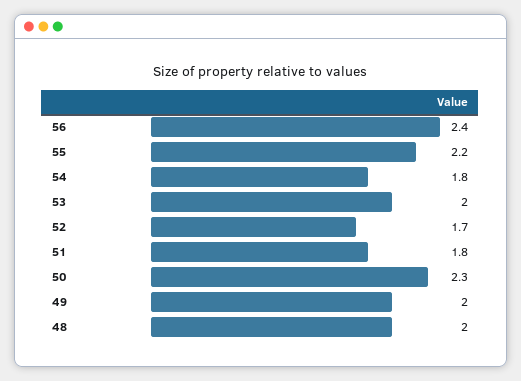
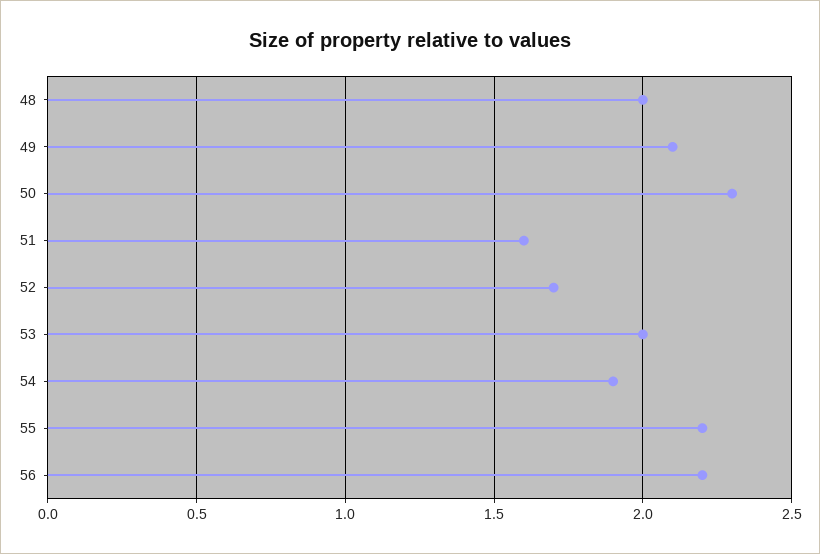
  {
-   "56": 2.4,
+   "56": 2.2,
    "55": 2.2,
-   "54": 1.8,
+   "54": 1.9,
    "53": 2,
    "52": 1.7,
-   "51": 1.8,
+   "51": 1.6,
    "50": 2.3,
-   "49": 2,
+   "49": 2.1,
    "48": 2
  }

